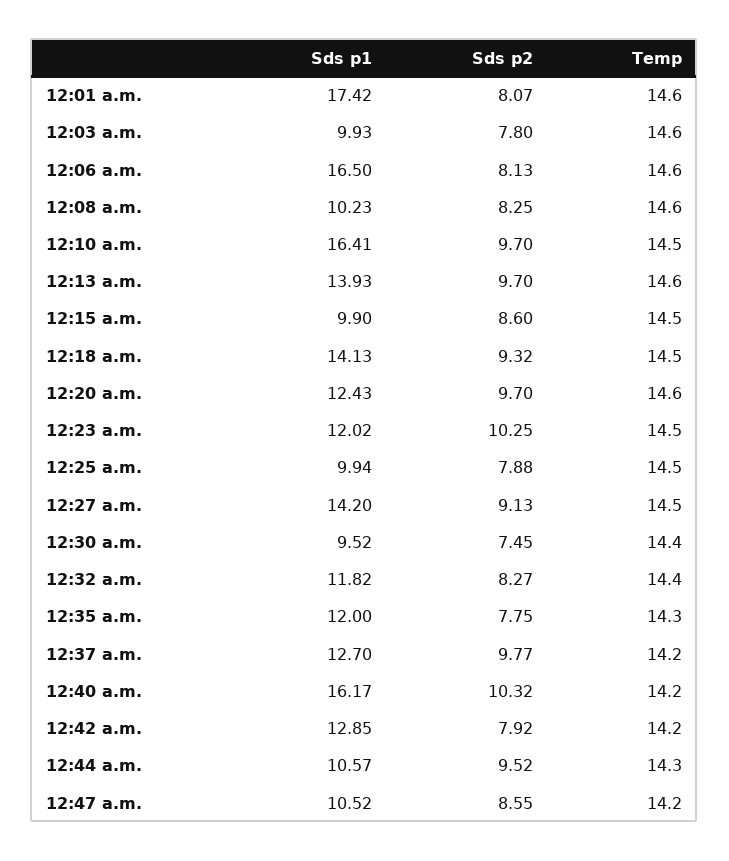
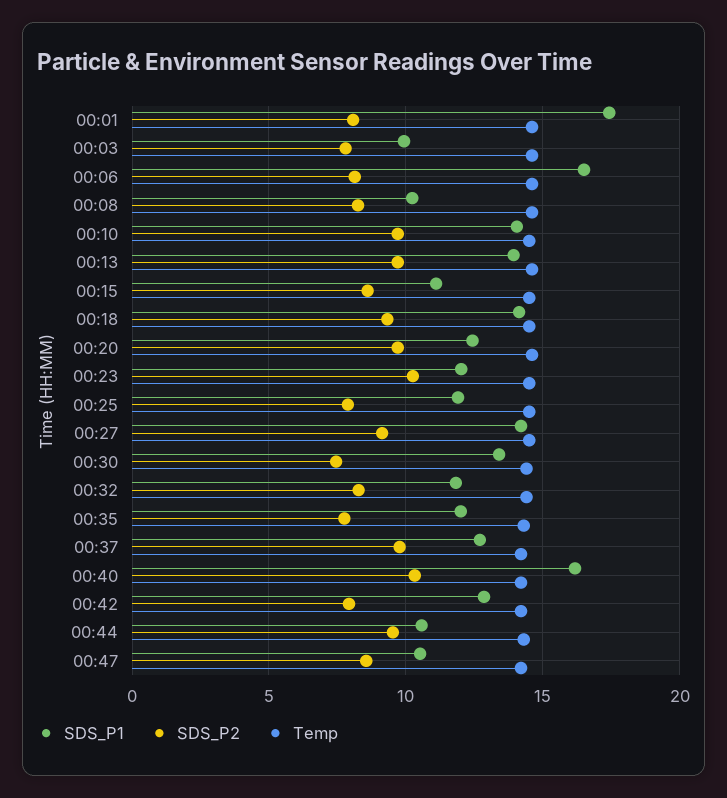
  {
    "Sds p1": {
      "12:01 a.m.": 17.42,
      "12:03 a.m.": 9.93,
      "12:06 a.m.": 16.5,
      "12:08 a.m.": 10.23,
-     "12:10 a.m.": 16.41,
+     "12:10 a.m.": 14,
      "12:13 a.m.": 13.93,
-     "12:15 a.m.": 9.9,
+     "12:15 a.m.": 11,
      "12:18 a.m.": 14.13,
      "12:20 a.m.": 12.43,
      "12:23 a.m.": 12.02,
-     "12:25 a.m.": 9.94,
+     "12:25 a.m.": 12,
      "12:27 a.m.": 14.2,
-     "12:30 a.m.": 9.52,
+     "12:30 a.m.": 13.5,
      "12:32 a.m.": 11.82,
      "12:35 a.m.": 12,
      "12:37 a.m.": 12.7,
      "12:40 a.m.": 16.17,
      "12:42 a.m.": 12.85,
      "12:44 a.m.": 10.57,
      "12:47 a.m.": 10.52
    },
    "Sds p2": {
      "12:01 a.m.": 8.07,
      "12:03 a.m.": 7.8,
      "12:06 a.m.": 8.13,
      "12:08 a.m.": 8.25,
      "12:10 a.m.": 9.7,
      "12:13 a.m.": 9.7,
      "12:15 a.m.": 8.6,
      "12:18 a.m.": 9.32,
      "12:20 a.m.": 9.7,
      "12:23 a.m.": 10.25,
      "12:25 a.m.": 7.88,
      "12:27 a.m.": 9.13,
      "12:30 a.m.": 7.45,
      "12:32 a.m.": 8.27,
      "12:35 a.m.": 7.75,
      "12:37 a.m.": 9.77,
      "12:40 a.m.": 10.32,
      "12:42 a.m.": 7.92,
      "12:44 a.m.": 9.52,
      "12:47 a.m.": 8.55
    },
    "Temp": {
      "12:01 a.m.": 14.6,
      "12:03 a.m.": 14.6,
      "12:06 a.m.": 14.6,
      "12:08 a.m.": 14.6,
      "12:10 a.m.": 14.5,
      "12:13 a.m.": 14.6,
      "12:15 a.m.": 14.5,
      "12:18 a.m.": 14.5,
      "12:20 a.m.": 14.6,
      "12:23 a.m.": 14.5,
      "12:25 a.m.": 14.5,
      "12:27 a.m.": 14.5,
      "12:30 a.m.": 14.4,
      "12:32 a.m.": 14.4,
      "12:35 a.m.": 14.3,
      "12:37 a.m.": 14.2,
      "12:40 a.m.": 14.2,
      "12:42 a.m.": 14.2,
      "12:44 a.m.": 14.3,
      "12:47 a.m.": 14.2
    }
  }

